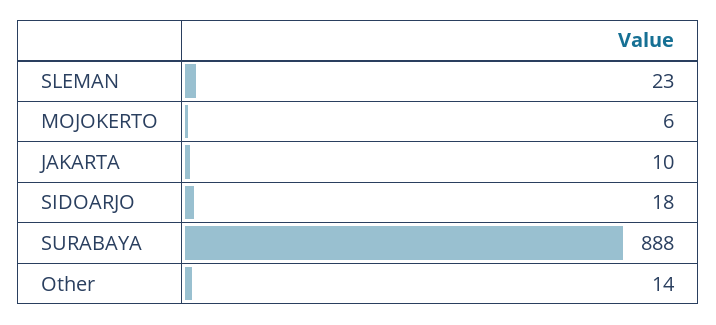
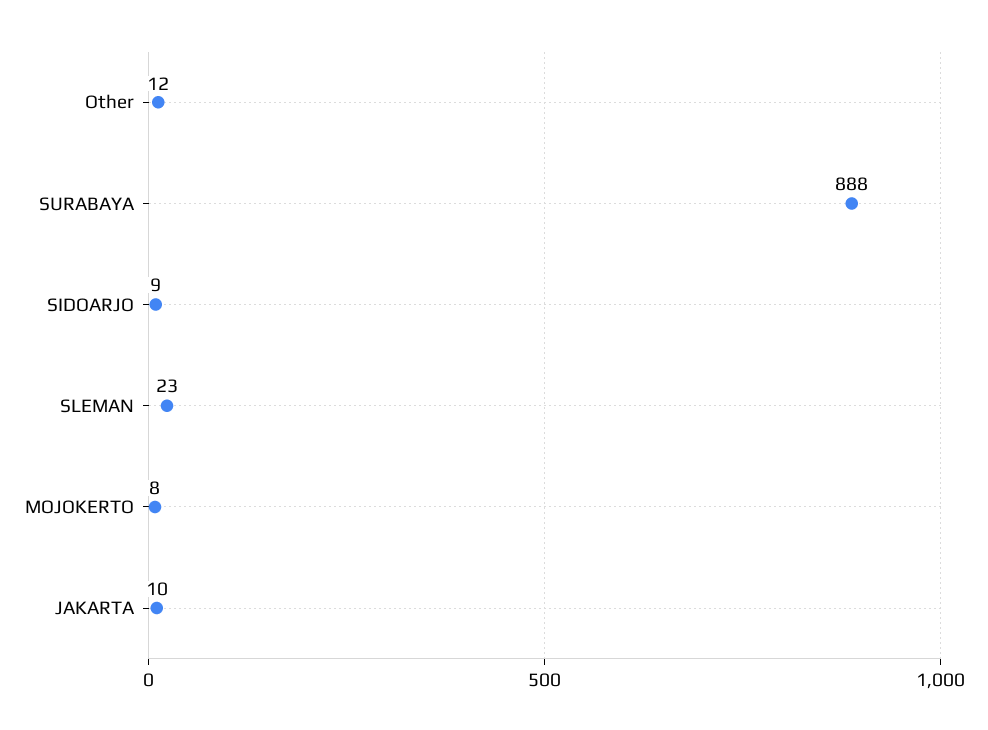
  {
    "SLEMAN": 23,
-   "MOJOKERTO": 6,
+   "MOJOKERTO": 8,
    "JAKARTA": 10,
-   "SIDOARJO": 18,
+   "SIDOARJO": 9,
    "SURABAYA": 888,
-   "Other": 14
+   "Other": 12
  }

